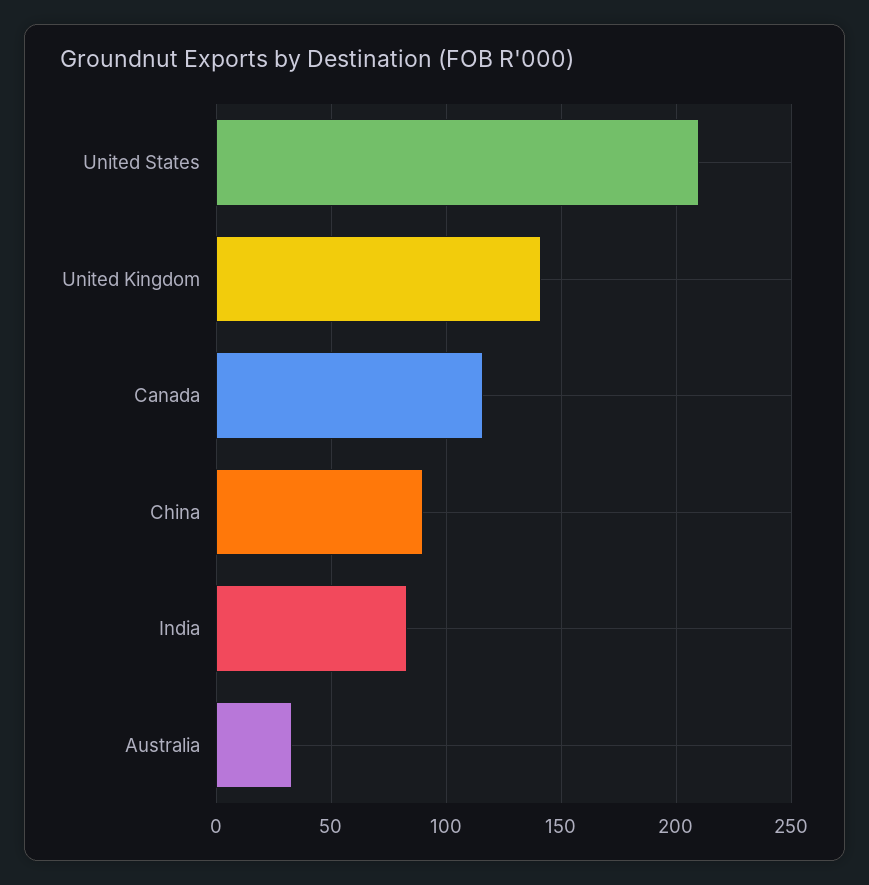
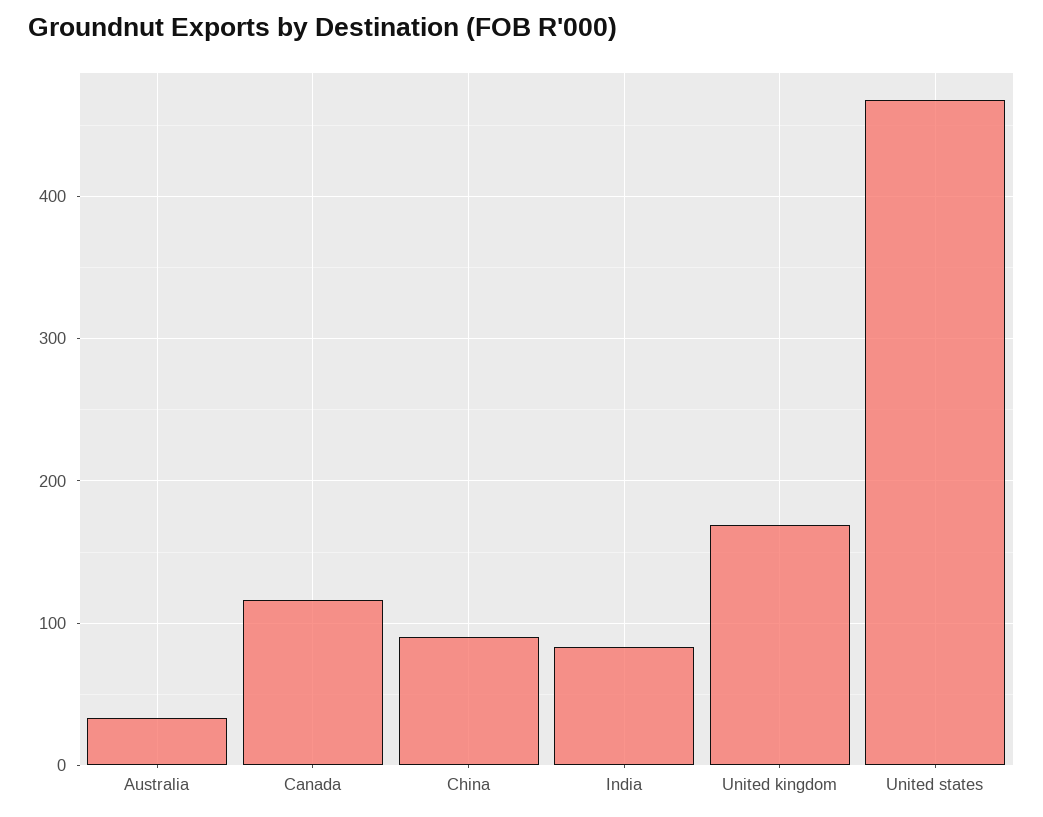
  {
-   "United States": 210,
+   "United States": 470,
-   "United Kingdom": 140,
+   "United Kingdom": 170,
    "Canada": 115,
    "China": 90,
    "India": 85,
    "Australia": 35
  }

